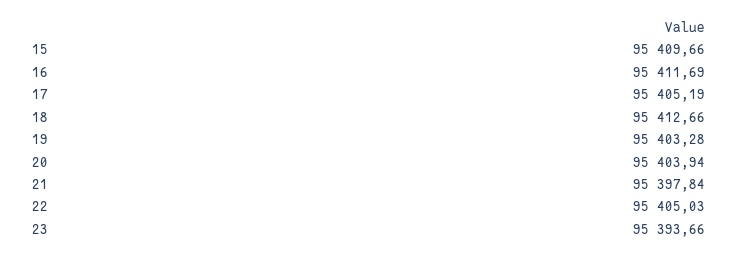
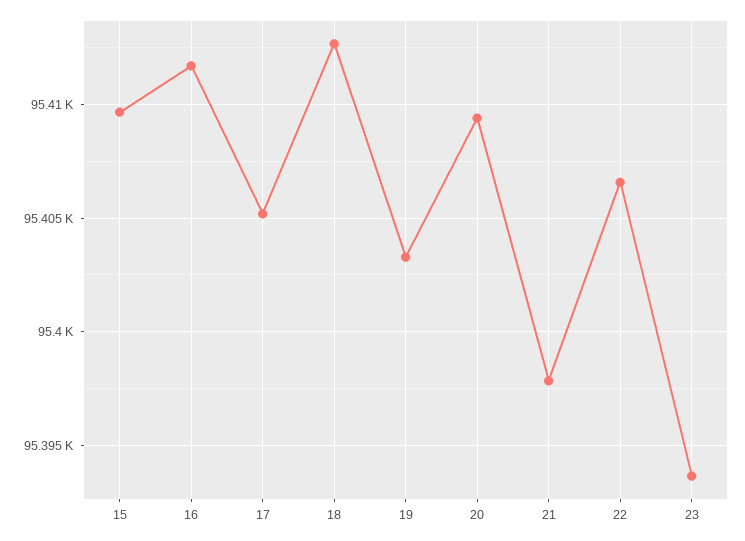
  {
    "15": 95409.66,
    "16": 95411.69,
    "17": 95405.19,
    "18": 95412.66,
    "19": 95403.28,
-   "20": 95403.94,
+   "20": 95409.5,
    "21": 95397.84,
-   "22": 95405.03,
+   "22": 95406.5,
    "23": 95393.66
  }

